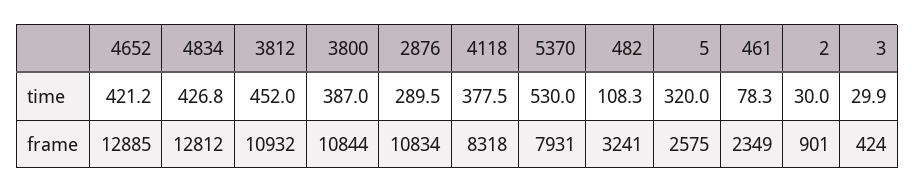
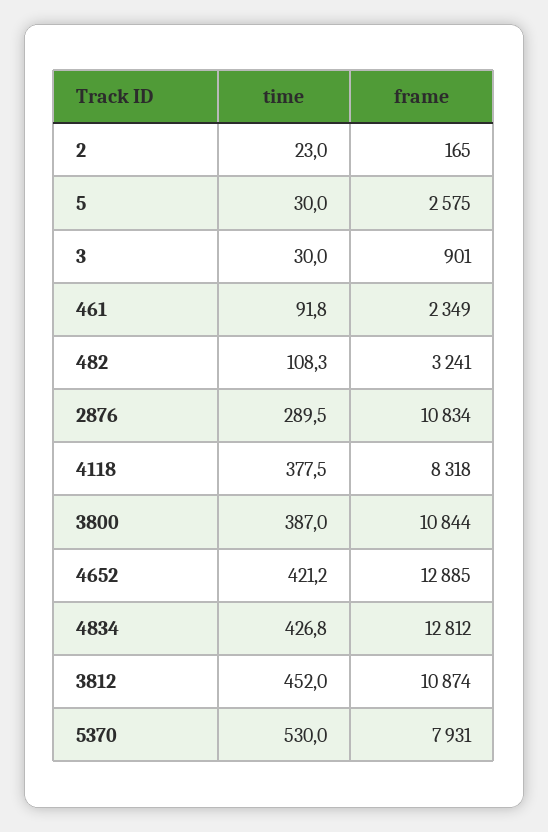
  {
    "4652": {
      "time": 421.2,
      "frame": 12885
    },
    "4834": {
      "time": 426.8,
      "frame": 12812
    },
    "3812": {
      "time": 452,
-     "frame": 10932
+     "frame": 10874
    },
    "3800": {
      "time": 387,
      "frame": 10844
    },
    "2876": {
      "time": 289.5,
      "frame": 10834
    },
    "4118": {
      "time": 377.5,
      "frame": 8318
    },
    "5370": {
      "time": 530,
      "frame": 7931
    },
    "482": {
      "time": 108.3,
      "frame": 3241
    },
    "5": {
-     "time": 320,
+     "time": 30,
      "frame": 2575
    },
    "461": {
-     "time": 78.3,
+     "time": 91.8,
      "frame": 2349
    },
    "2": {
-     "time": 30,
+     "time": 23,
-     "frame": 901
+     "frame": 165
    },
    "3": {
-     "time": 29.9,
+     "time": 30,
-     "frame": 424
+     "frame": 901
    }
  }

